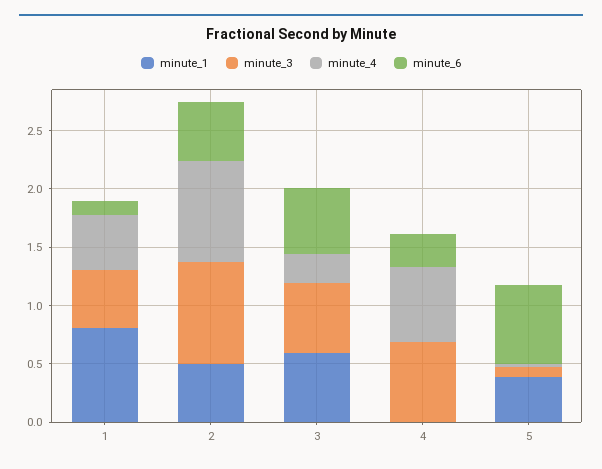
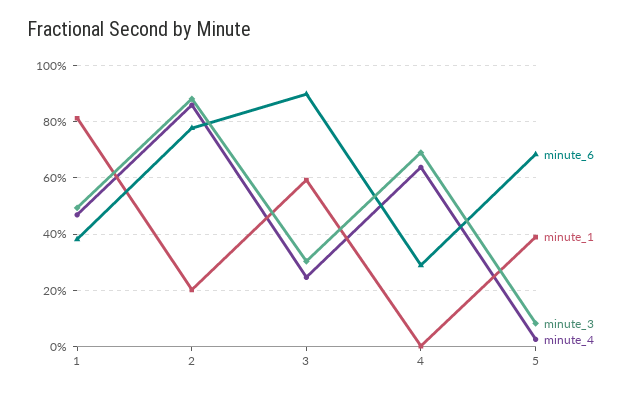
  {
    "minute_1": {
      "1": 0.8,
-     "2": 0.5,
+     "2": 0.2,
      "3": 0.6,
      "4": 0,
      "5": 0.4
    },
    "minute_3": {
      "1": 0.5,
      "2": 0.875,
-     "3": 0.6,
+     "3": 0.3,
      "4": 0.7,
      "5": 0.075
    },
    "minute_4": {
      "1": 0.475,
      "2": 0.85,
      "3": 0.25,
      "4": 0.625,
      "5": 0.025
    },
    "minute_6": {
-     "1": 0.1,
+     "1": 0.375,
-     "2": 0.5,
+     "2": 0.775,
-     "3": 0.6,
+     "3": 0.9,
      "4": 0.3,
      "5": 0.675
    }
  }

